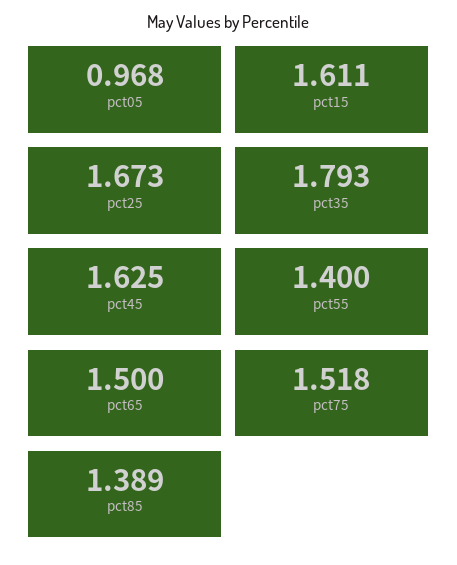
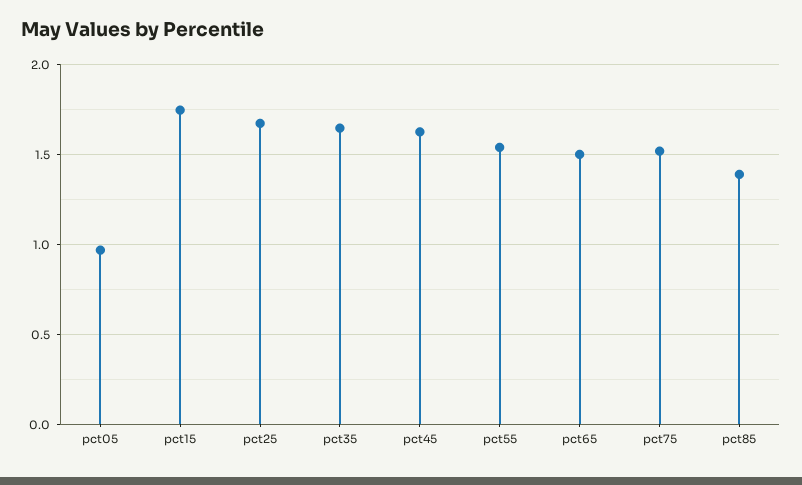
  {
    "pct05": 0.968,
-   "pct15": 1.611,
+   "pct15": 1.75,
    "pct25": 1.673,
-   "pct35": 1.793,
+   "pct35": 1.65,
    "pct45": 1.625,
-   "pct55": 1.4,
+   "pct55": 1.55,
    "pct65": 1.5,
    "pct75": 1.518,
    "pct85": 1.389
  }

